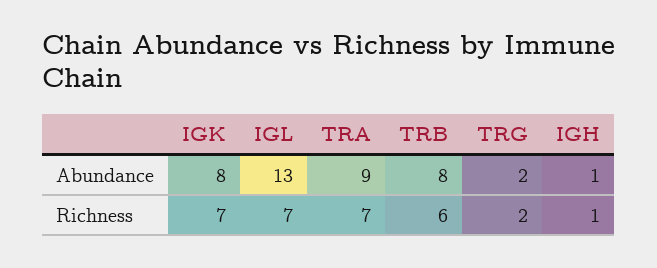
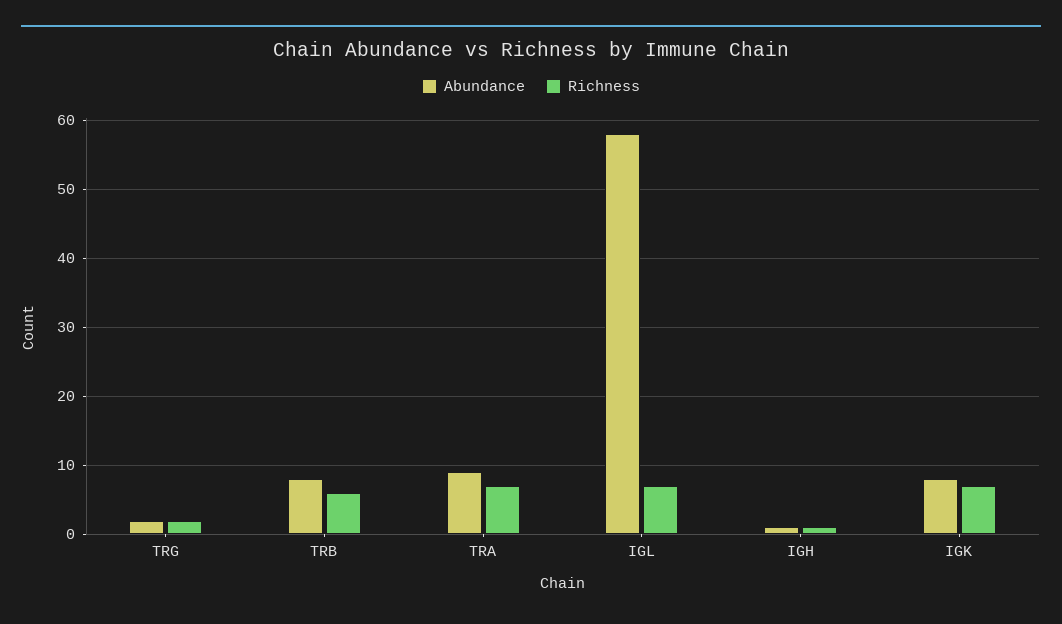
  {
    "Abundance": {
      "IGK": 8,
-     "IGL": 13,
+     "IGL": 58,
      "TRA": 9,
      "TRB": 8,
      "TRG": 2,
      "IGH": 1
    },
    "Richness": {
      "IGK": 7,
      "IGL": 7,
      "TRA": 7,
      "TRB": 6,
      "TRG": 2,
      "IGH": 1
    }
  }

